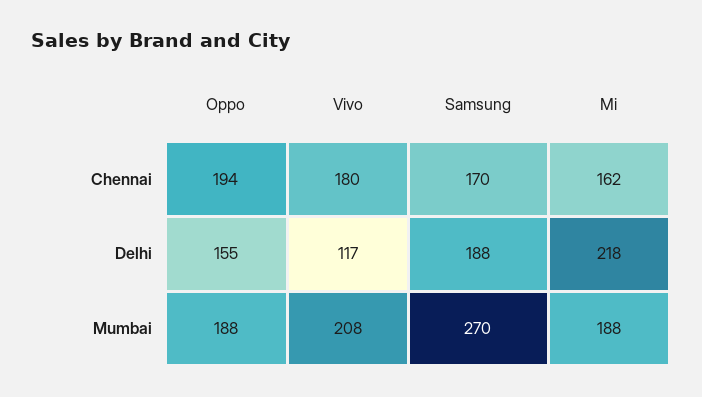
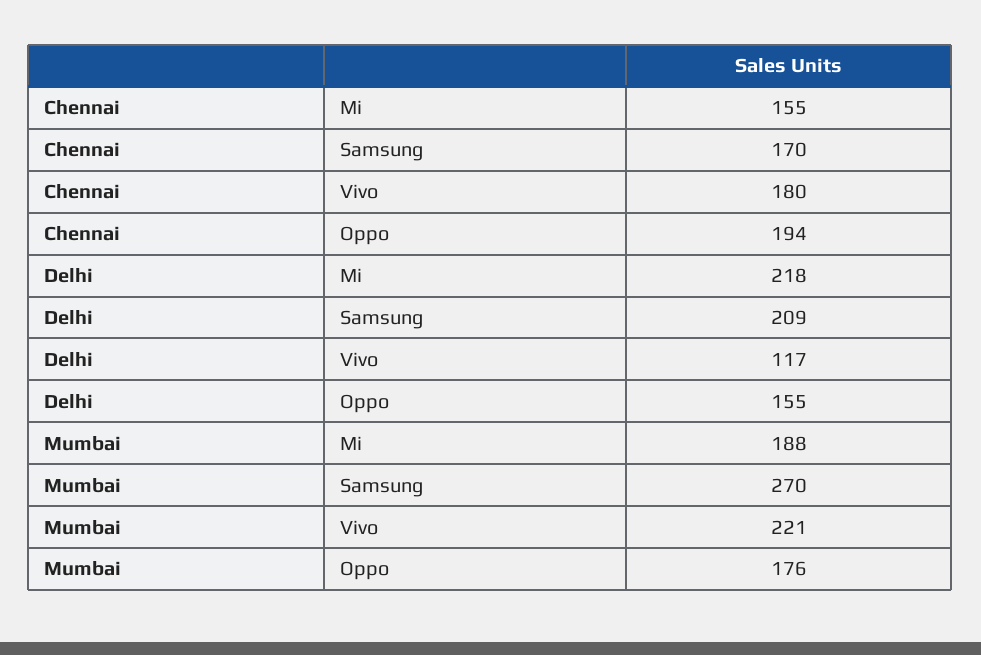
  {
    "Oppo": {
      "Chennai": 194,
      "Delhi": 155,
-     "Mumbai": 188
+     "Mumbai": 176
    },
    "Vivo": {
      "Chennai": 180,
      "Delhi": 117,
-     "Mumbai": 208
+     "Mumbai": 221
    },
    "Samsung": {
      "Chennai": 170,
-     "Delhi": 188,
+     "Delhi": 209,
      "Mumbai": 270
    },
    "Mi": {
-     "Chennai": 162,
+     "Chennai": 155,
      "Delhi": 218,
      "Mumbai": 188
    }
  }

